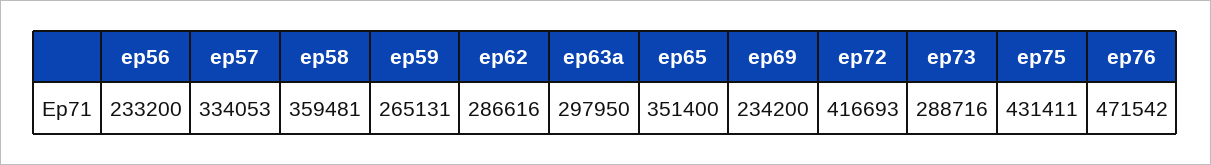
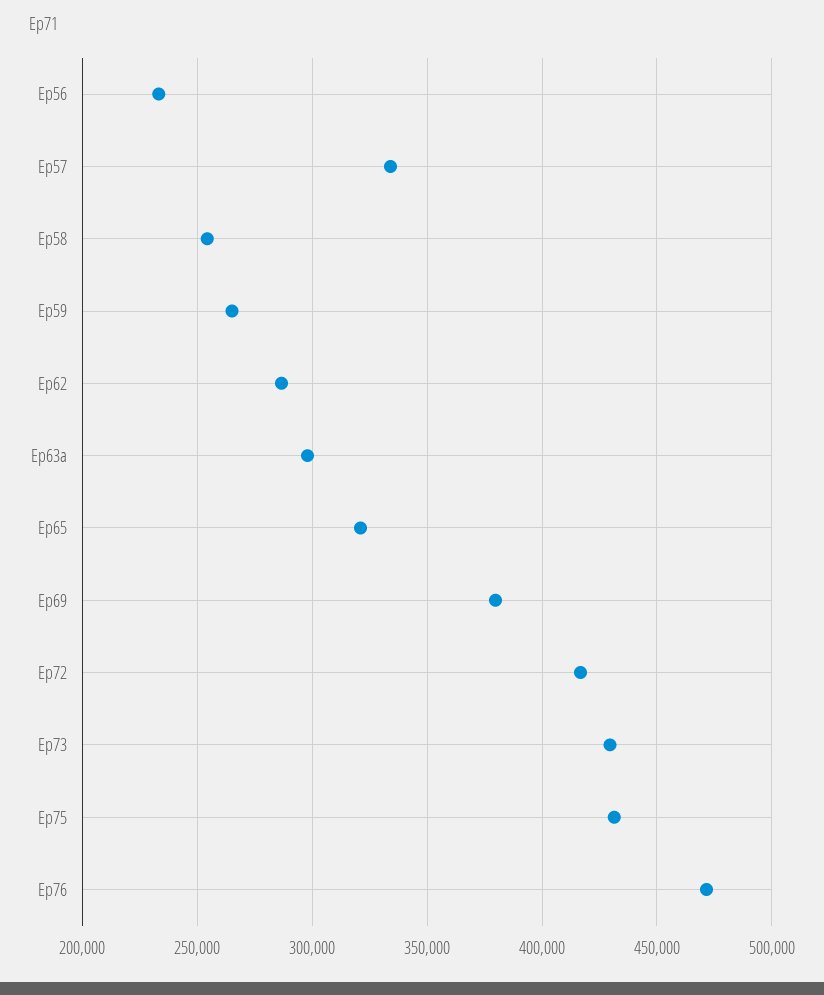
  {
    "ep56": 233200,
    "ep57": 334053,
-   "ep58": 359481,
+   "ep58": 255000,
    "ep59": 265131,
    "ep62": 286616,
    "ep63a": 297950,
-   "ep65": 351400,
+   "ep65": 320000,
-   "ep69": 234200,
+   "ep69": 380000,
    "ep72": 416693,
-   "ep73": 288716,
+   "ep73": 430000,
    "ep75": 431411,
    "ep76": 471542
  }

